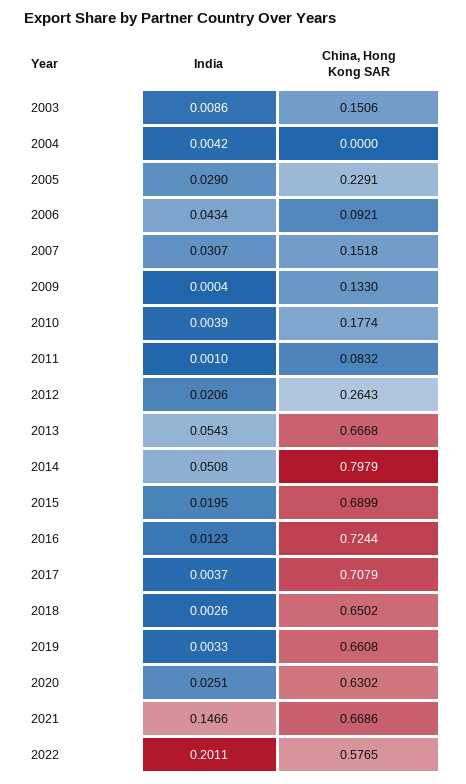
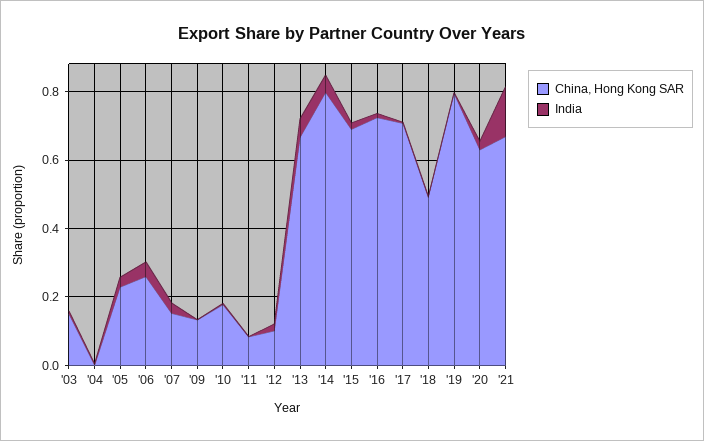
  {
    "India": {
      "2003": 0.0086,
      "2004": 0.0042,
      "2005": 0.029,
      "2006": 0.0434,
      "2007": 0.0307,
      "2009": 0.0004,
      "2010": 0.0039,
      "2011": 0.001,
      "2012": 0.0206,
      "2013": 0.0543,
      "2014": 0.0508,
      "2015": 0.0195,
      "2016": 0.0123,
      "2017": 0.0037,
      "2018": 0.0026,
      "2019": 0.0033,
      "2020": 0.0251,
-     "2021": 0.1466,
+     "2021": 0.1466
-     "2022": 0.2011
    },
    "China, Hong Kong SAR": {
      "2003": 0.1506,
      "2004": 0,
      "2005": 0.2291,
-     "2006": 0.0921,
+     "2006": 0.25,
      "2007": 0.1518,
      "2009": 0.133,
      "2010": 0.1774,
      "2011": 0.0832,
-     "2012": 0.2643,
+     "2012": 0.1,
      "2013": 0.6668,
      "2014": 0.7979,
      "2015": 0.6899,
      "2016": 0.7244,
      "2017": 0.7079,
-     "2018": 0.6502,
+     "2018": 0.5,
-     "2019": 0.6608,
+     "2019": 0.8,
      "2020": 0.6302,
-     "2021": 0.6686,
+     "2021": 0.6686
-     "2022": 0.5765
    }
  }

